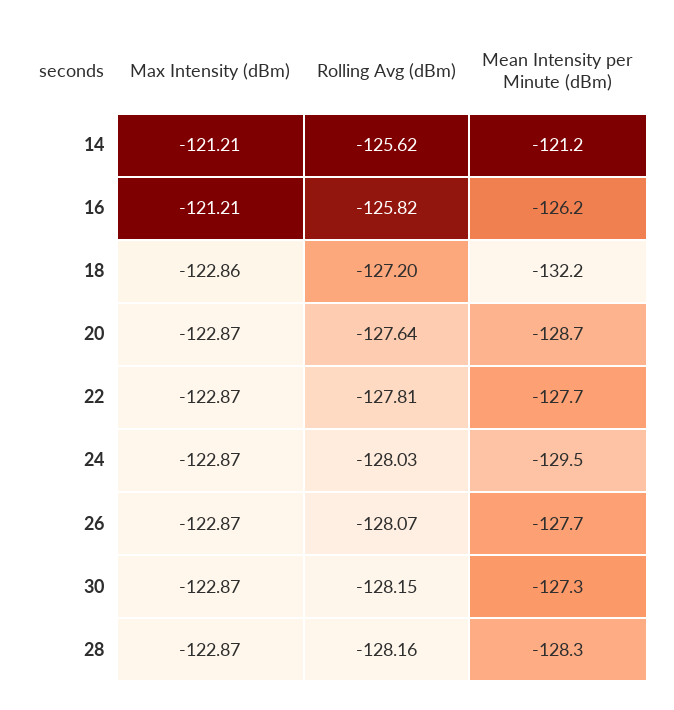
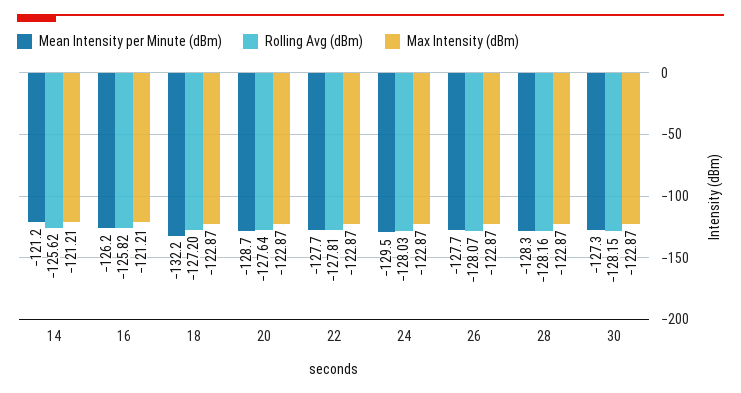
  {
    "Max Intensity (dBm)": {
      "14": -121.21,
      "16": -121.21,
-     "18": -122.86,
+     "18": -122.87,
      "20": -122.87,
      "22": -122.87,
      "24": -122.87,
      "26": -122.87,
      "30": -122.87,
      "28": -122.87
    },
    "Rolling Avg (dBm)": {
      "14": -125.62,
      "16": -125.82,
      "18": -127.2,
      "20": -127.64,
      "22": -127.81,
      "24": -128.03,
      "26": -128.07,
      "30": -128.15,
      "28": -128.16
    },
    "Mean Intensity per Minute (dBm)": {
      "14": -121.2,
      "16": -126.2,
      "18": -132.2,
      "20": -128.7,
      "22": -127.7,
      "24": -129.5,
      "26": -127.7,
      "30": -127.3,
      "28": -128.3
    }
  }

